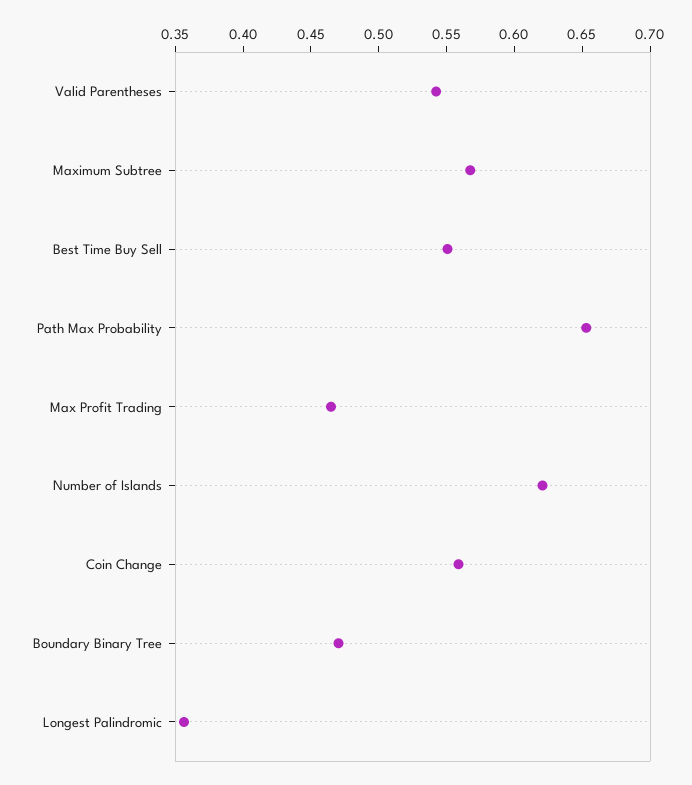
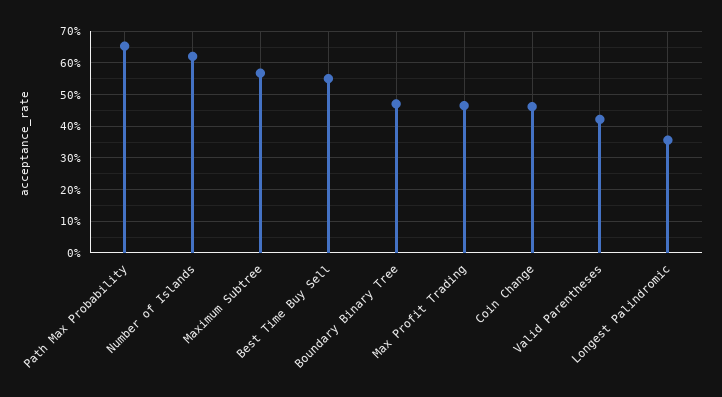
  {
-   "Valid Parentheses": 0.54,
+   "Valid Parentheses": 0.42,
    "Maximum Subtree": 0.57,
    "Best Time Buy Sell": 0.55,
    "Path Max Probability": 0.65,
    "Max Profit Trading": 0.46,
    "Number of Islands": 0.62,
-   "Coin Change": 0.56,
+   "Coin Change": 0.46,
    "Boundary Binary Tree": 0.47,
    "Longest Palindromic": 0.36
  }

